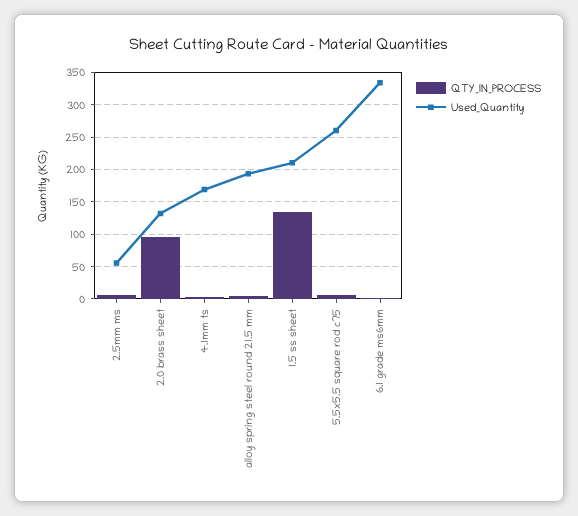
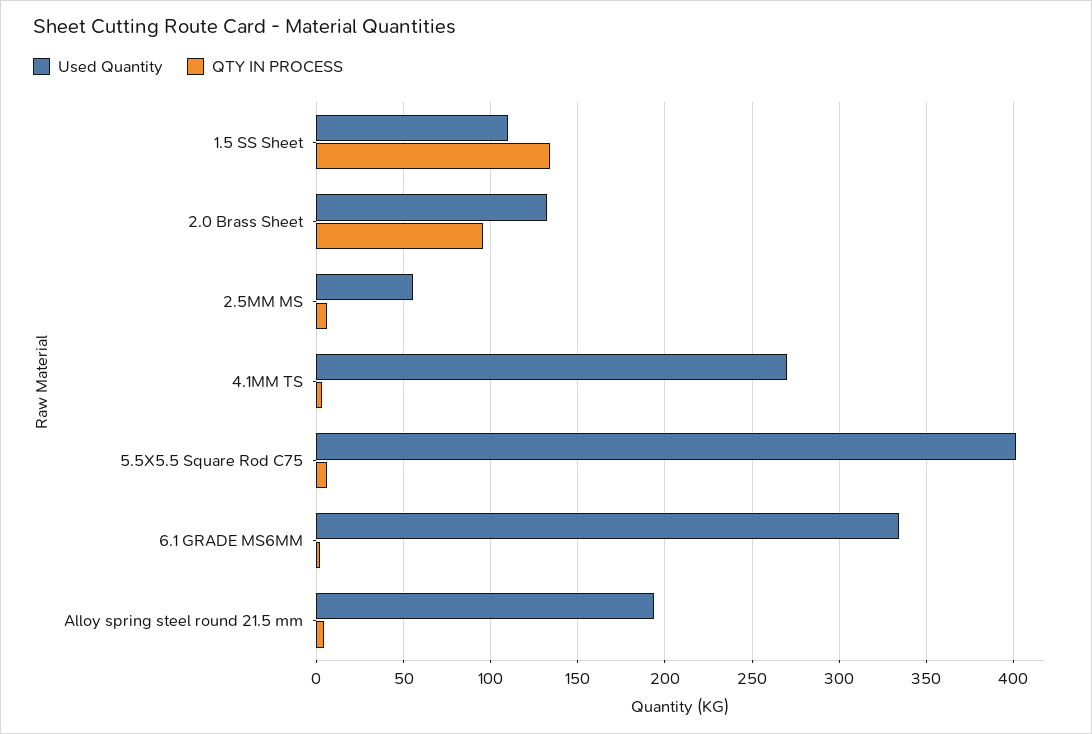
  {
    "QTY_IN_PROCESS": {
      "2.5mm ms": 5,
      "2.0 brass sheet": 95,
      "4.1mm ts": 5,
      "alloy spring steel round 21.5 mm": 5,
      "1.5 ss sheet": 135,
      "5.5x5.5 square rod c75": 5,
      "6.1 grade ms6mm": 0
    },
    "Used_Quantity": {
      "2.5mm ms": 55,
      "2.0 brass sheet": 130,
-     "4.1mm ts": 170,
+     "4.1mm ts": 270,
      "alloy spring steel round 21.5 mm": 195,
-     "1.5 ss sheet": 210,
+     "1.5 ss sheet": 110,
-     "5.5x5.5 square rod c75": 260,
+     "5.5x5.5 square rod c75": 400,
      "6.1 grade ms6mm": 335
    }
  }

